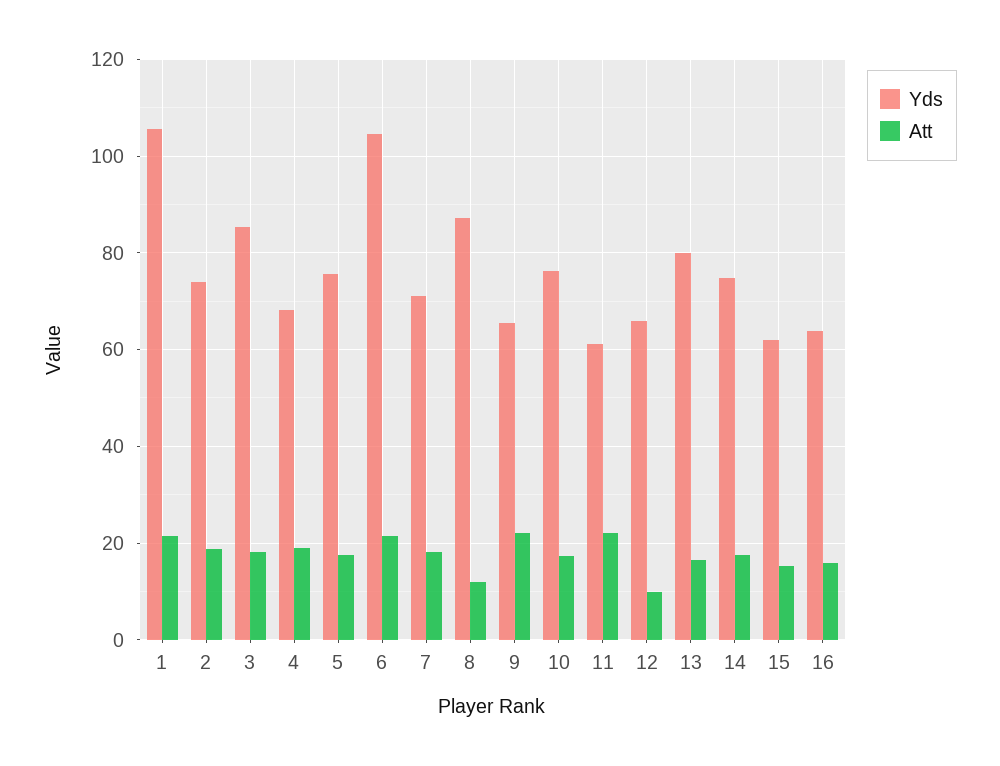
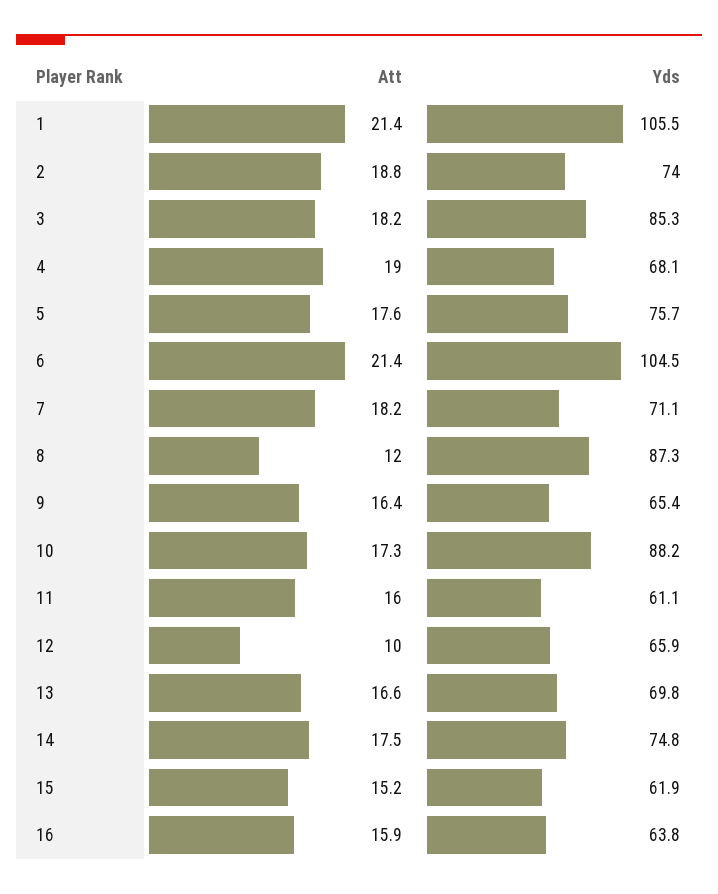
  {
    "Yds": {
      "1": 105.5,
      "2": 74,
      "3": 85.3,
      "4": 68.1,
      "5": 75.7,
      "6": 104.5,
      "7": 71.1,
      "8": 87.3,
      "9": 65.4,
-     "10": 76,
+     "10": 88.2,
      "11": 61.1,
      "12": 65.9,
-     "13": 80,
+     "13": 69.8,
      "14": 74.8,
      "15": 61.9,
      "16": 63.8
    },
    "Att": {
      "1": 21.4,
      "2": 18.8,
      "3": 18.2,
      "4": 19,
      "5": 17.6,
      "6": 21.4,
      "7": 18.2,
      "8": 12,
-     "9": 22,
+     "9": 16.4,
      "10": 17.3,
-     "11": 22,
+     "11": 16,
      "12": 10,
      "13": 16.6,
      "14": 17.5,
      "15": 15.2,
      "16": 15.9
    }
  }

